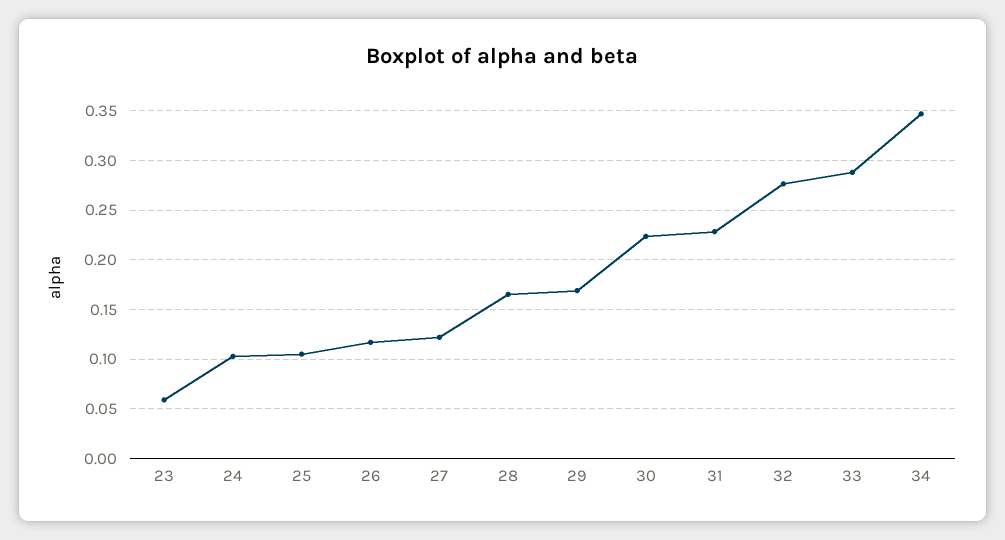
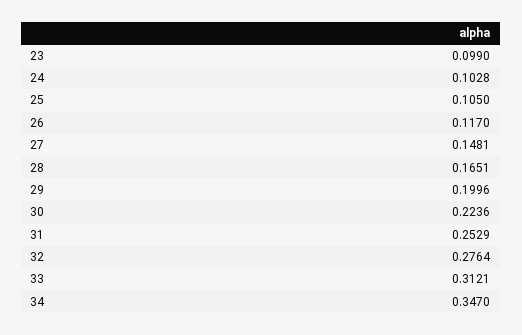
  {
-   "23": 0.06,
+   "23": 0.099,
    "24": 0.1028,
    "25": 0.105,
    "26": 0.117,
-   "27": 0.12,
+   "27": 0.1481,
    "28": 0.1651,
-   "29": 0.17,
+   "29": 0.1996,
    "30": 0.2236,
-   "31": 0.23,
+   "31": 0.2529,
    "32": 0.2764,
-   "33": 0.29,
+   "33": 0.3121,
    "34": 0.347
  }

